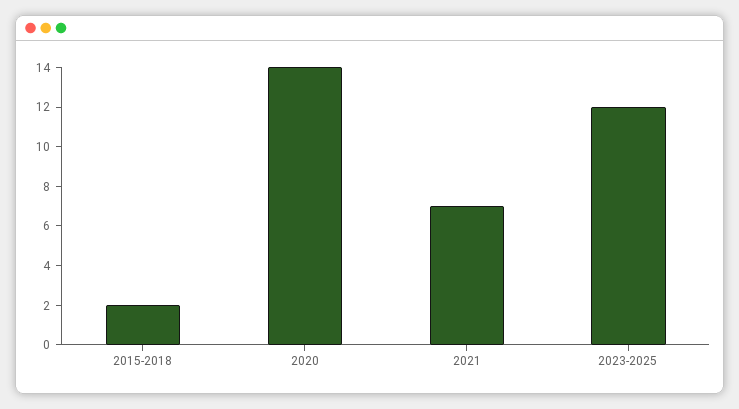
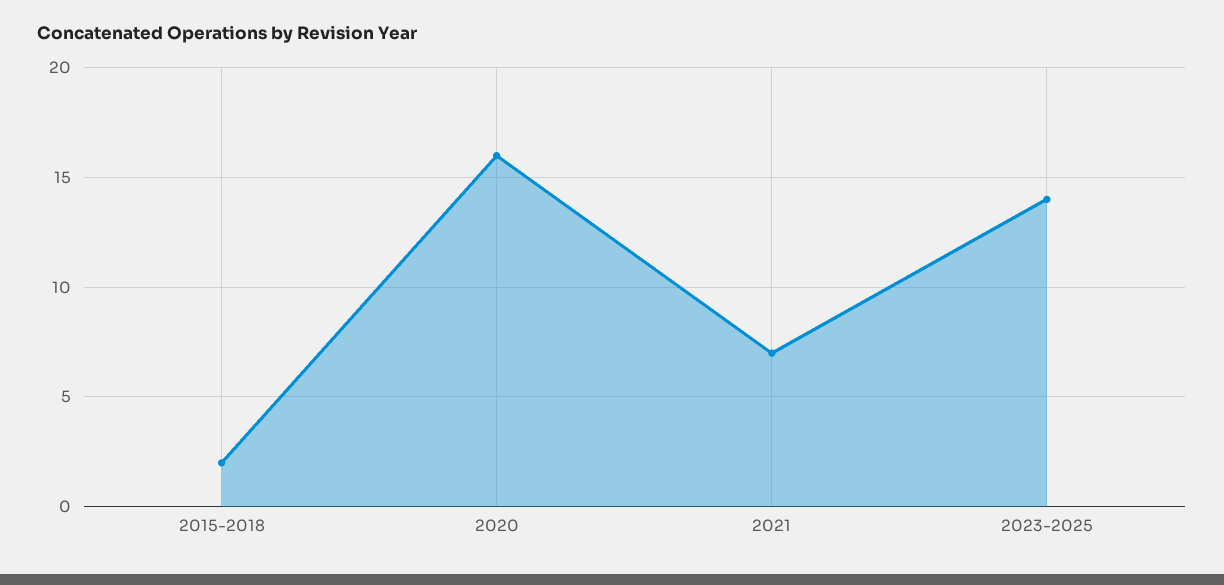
  {
    "2015-2018": 2,
-   "2020": 14,
+   "2020": 16,
    "2021": 7,
-   "2023-2025": 12
+   "2023-2025": 14
  }

